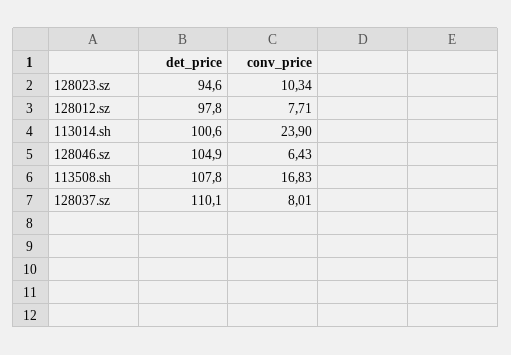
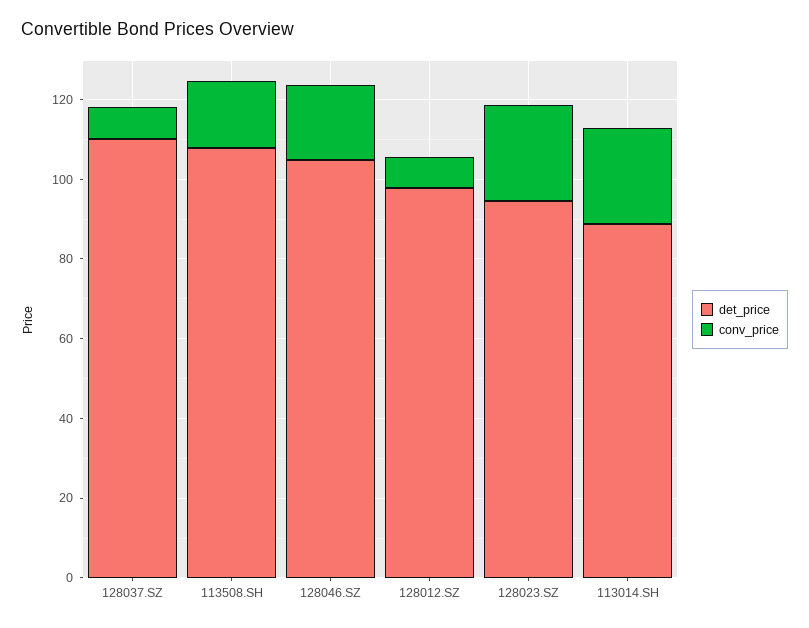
  {
    "det_price": {
      "128023.sz": 94.6,
      "128012.sz": 97.8,
-     "113014.sh": 100.6,
+     "113014.sh": 90,
      "128046.sz": 104.9,
      "113508.sh": 107.8,
      "128037.sz": 110.1
    },
    "conv_price": {
-     "128023.sz": 10.34,
+     "128023.sz": 25,
      "128012.sz": 7.71,
      "113014.sh": 23.9,
-     "128046.sz": 6.43,
+     "128046.sz": 20,
      "113508.sh": 16.83,
      "128037.sz": 8.01
    }
  }

